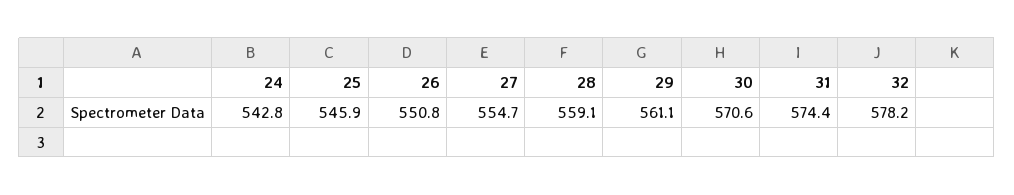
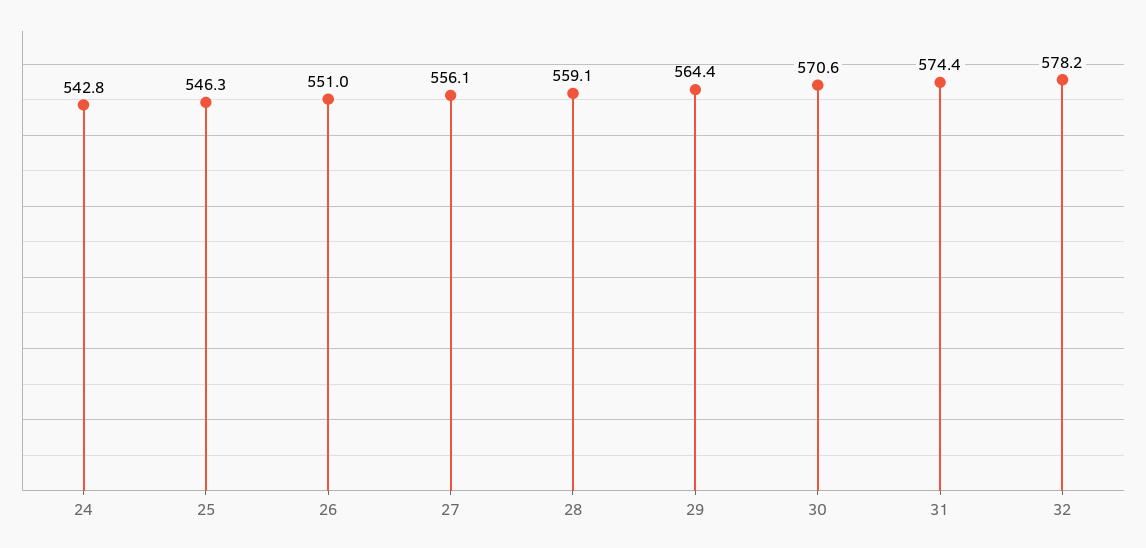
  {
    "24": 542.8,
-   "25": 545.9,
+   "25": 546.3,
-   "26": 550.8,
+   "26": 551,
-   "27": 554.7,
+   "27": 556.1,
    "28": 559.1,
-   "29": 561.1,
+   "29": 564.4,
    "30": 570.6,
    "31": 574.4,
    "32": 578.2
  }

